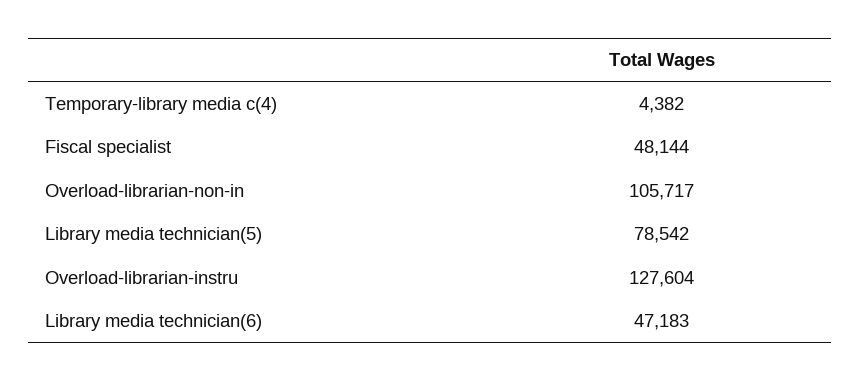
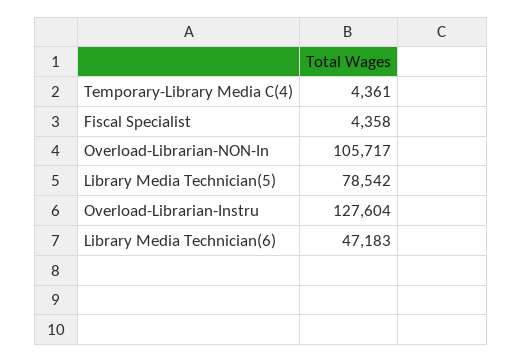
  {
-   "Temporary-library media c(4)": 4382,
+   "Temporary-library media c(4)": 4361,
-   "Fiscal specialist": 48144,
+   "Fiscal specialist": 4358,
    "Overload-librarian-non-in": 105717,
    "Library media technician(5)": 78542,
    "Overload-librarian-instru": 127604,
    "Library media technician(6)": 47183
  }

